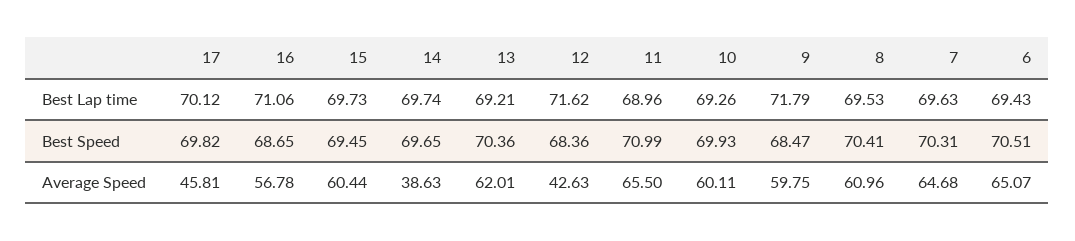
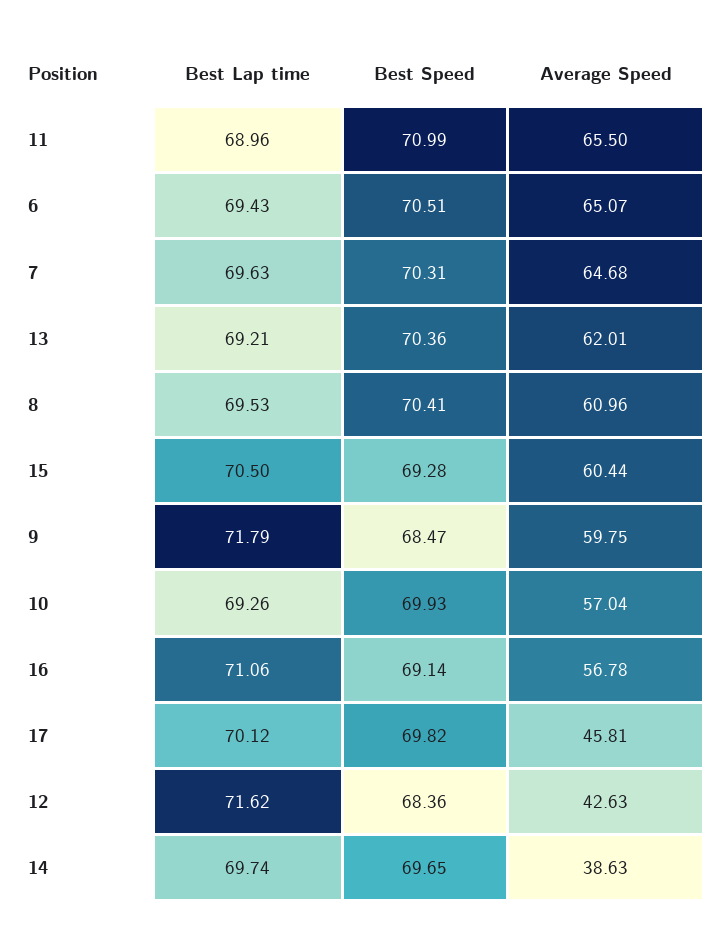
  {
    "17": {
      "Best Lap time": 70.12,
      "Best Speed": 69.82,
      "Average Speed": 45.81
    },
    "16": {
      "Best Lap time": 71.06,
-     "Best Speed": 68.65,
+     "Best Speed": 69.14,
      "Average Speed": 56.78
    },
    "15": {
-     "Best Lap time": 69.73,
+     "Best Lap time": 70.5,
-     "Best Speed": 69.45,
+     "Best Speed": 69.28,
      "Average Speed": 60.44
    },
    "14": {
      "Best Lap time": 69.74,
      "Best Speed": 69.65,
      "Average Speed": 38.63
    },
    "13": {
      "Best Lap time": 69.21,
      "Best Speed": 70.36,
      "Average Speed": 62.01
    },
    "12": {
      "Best Lap time": 71.62,
      "Best Speed": 68.36,
      "Average Speed": 42.63
    },
    "11": {
      "Best Lap time": 68.96,
      "Best Speed": 70.99,
      "Average Speed": 65.5
    },
    "10": {
      "Best Lap time": 69.26,
      "Best Speed": 69.93,
-     "Average Speed": 60.11
+     "Average Speed": 57.04
    },
    "9": {
      "Best Lap time": 71.79,
      "Best Speed": 68.47,
      "Average Speed": 59.75
    },
    "8": {
      "Best Lap time": 69.53,
      "Best Speed": 70.41,
      "Average Speed": 60.96
    },
    "7": {
      "Best Lap time": 69.63,
      "Best Speed": 70.31,
      "Average Speed": 64.68
    },
    "6": {
      "Best Lap time": 69.43,
      "Best Speed": 70.51,
      "Average Speed": 65.07
    }
  }

